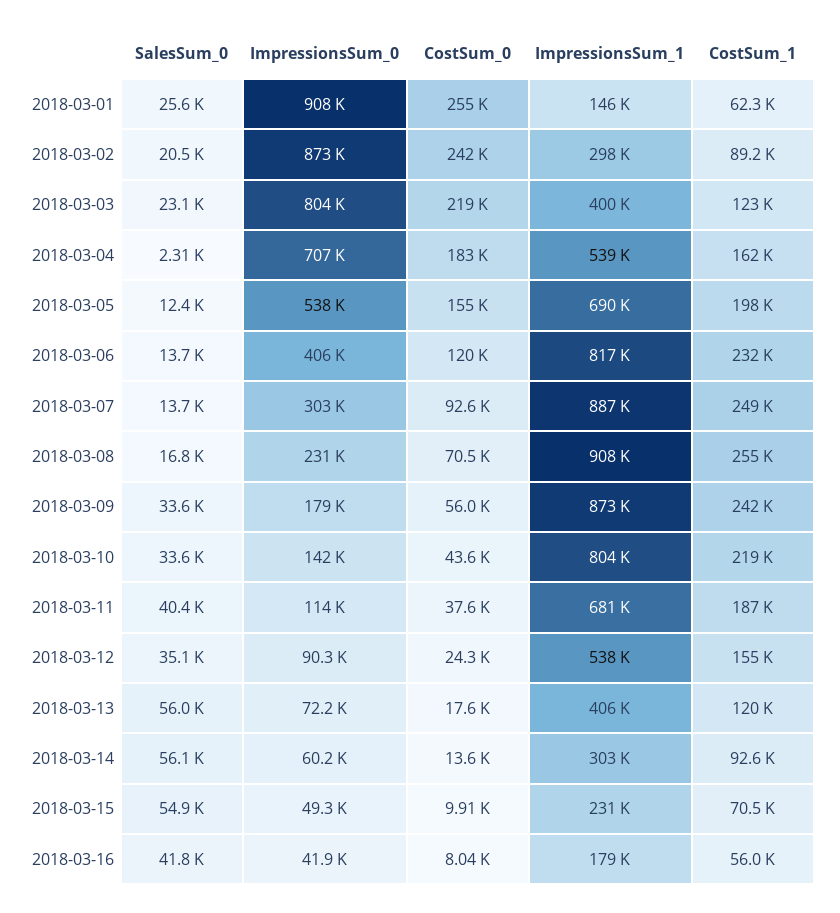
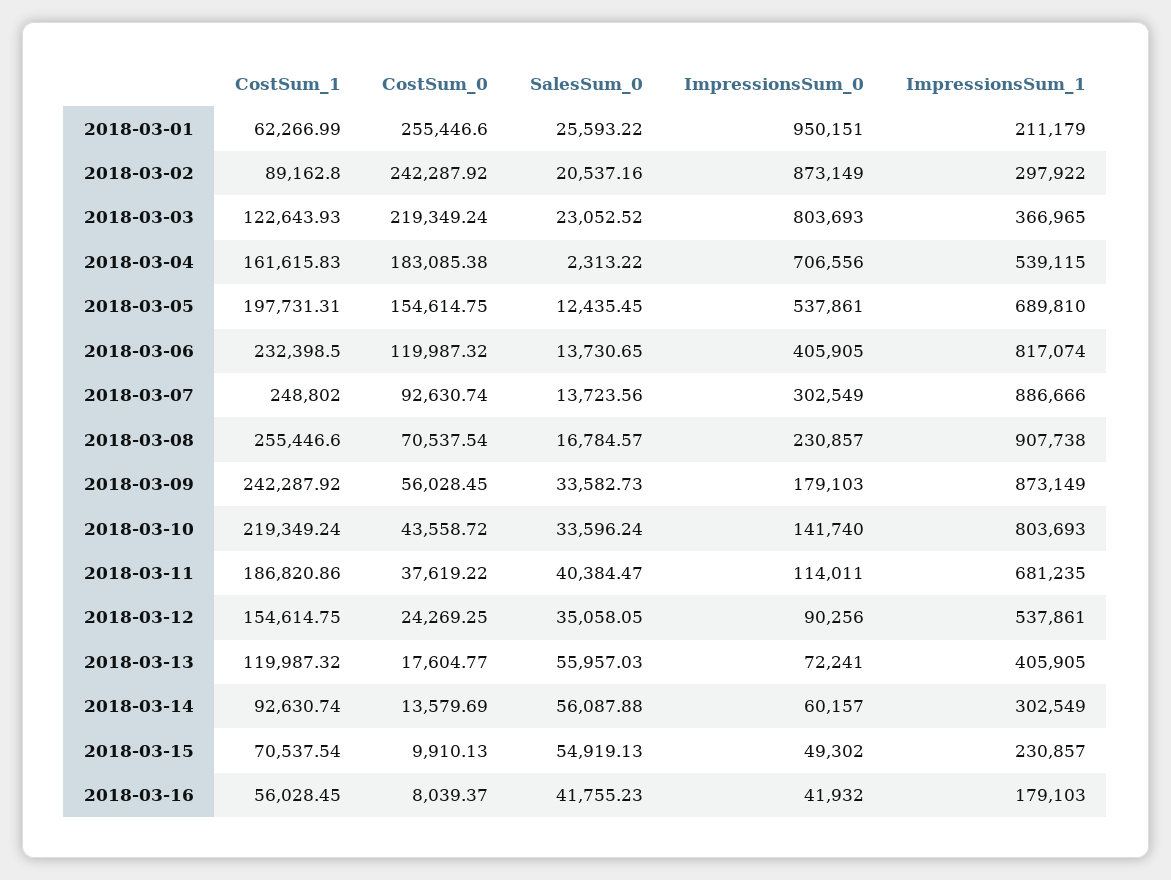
  {
    "SalesSum_0": {
      "2018-03-01": 25593.22,
      "2018-03-02": 20537.16,
      "2018-03-03": 23052.52,
      "2018-03-04": 2313.22,
      "2018-03-05": 12435.45,
      "2018-03-06": 13730.65,
      "2018-03-07": 13723.56,
      "2018-03-08": 16784.57,
      "2018-03-09": 33582.73,
      "2018-03-10": 33596.24,
      "2018-03-11": 40384.47,
      "2018-03-12": 35058.05,
      "2018-03-13": 55957.03,
      "2018-03-14": 56087.88,
      "2018-03-15": 54919.13,
      "2018-03-16": 41755.23
    },
    "ImpressionsSum_0": {
-     "2018-03-01": 908000,
+     "2018-03-01": 950151,
      "2018-03-02": 873149,
      "2018-03-03": 803693,
      "2018-03-04": 706556,
      "2018-03-05": 537861,
      "2018-03-06": 405905,
      "2018-03-07": 302549,
      "2018-03-08": 230857,
      "2018-03-09": 179103,
      "2018-03-10": 141740,
      "2018-03-11": 114011,
      "2018-03-12": 90256,
      "2018-03-13": 72241,
      "2018-03-14": 60157,
      "2018-03-15": 49302,
      "2018-03-16": 41932
    },
    "CostSum_0": {
      "2018-03-01": 255446.6,
      "2018-03-02": 242287.92,
      "2018-03-03": 219349.24,
      "2018-03-04": 183085.38,
      "2018-03-05": 154614.75,
      "2018-03-06": 119987.32,
      "2018-03-07": 92630.74,
      "2018-03-08": 70537.54,
      "2018-03-09": 56028.45,
      "2018-03-10": 43558.72,
      "2018-03-11": 37619.22,
      "2018-03-12": 24269.25,
      "2018-03-13": 17604.77,
      "2018-03-14": 13579.69,
      "2018-03-15": 9910.13,
      "2018-03-16": 8039.37
    },
    "ImpressionsSum_1": {
-     "2018-03-01": 146000,
+     "2018-03-01": 211179,
      "2018-03-02": 297922,
-     "2018-03-03": 400000,
+     "2018-03-03": 366965,
      "2018-03-04": 539115,
      "2018-03-05": 689810,
      "2018-03-06": 817074,
      "2018-03-07": 886666,
      "2018-03-08": 907738,
      "2018-03-09": 873149,
      "2018-03-10": 803693,
      "2018-03-11": 681235,
      "2018-03-12": 537861,
      "2018-03-13": 405905,
      "2018-03-14": 302549,
      "2018-03-15": 230857,
      "2018-03-16": 179103
    },
    "CostSum_1": {
      "2018-03-01": 62266.99,
      "2018-03-02": 89162.8,
      "2018-03-03": 122643.93,
      "2018-03-04": 161615.83,
      "2018-03-05": 197731.31,
      "2018-03-06": 232398.5,
      "2018-03-07": 248802,
      "2018-03-08": 255446.6,
      "2018-03-09": 242287.92,
      "2018-03-10": 219349.24,
      "2018-03-11": 186820.86,
      "2018-03-12": 154614.75,
      "2018-03-13": 119987.32,
      "2018-03-14": 92630.74,
      "2018-03-15": 70537.54,
      "2018-03-16": 56028.45
    }
  }

